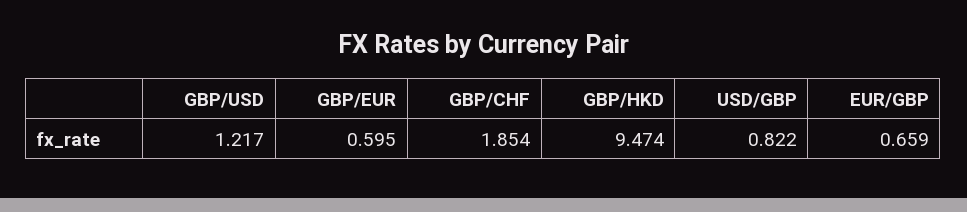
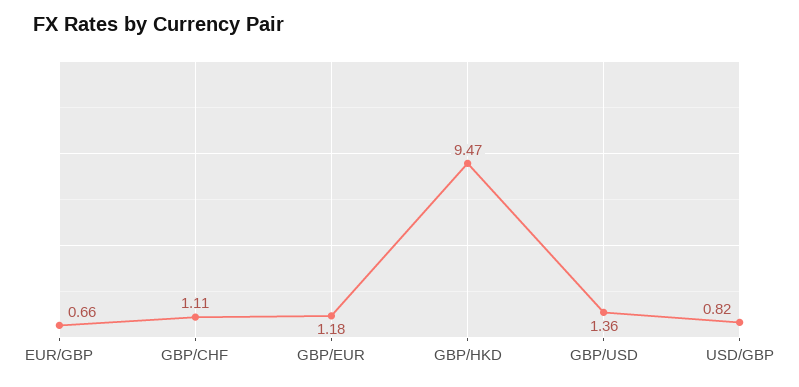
  {
-   "GBP/USD": 1.217,
+   "GBP/USD": 1.36,
-   "GBP/EUR": 0.595,
+   "GBP/EUR": 1.18,
-   "GBP/CHF": 1.854,
+   "GBP/CHF": 1.11,
    "GBP/HKD": 9.474,
    "USD/GBP": 0.822,
    "EUR/GBP": 0.659
  }

